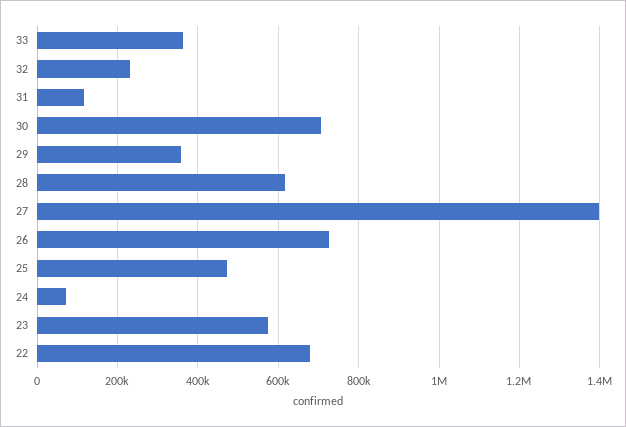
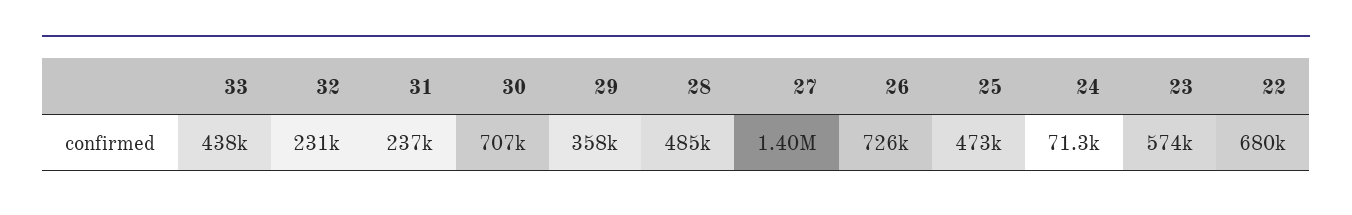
  {
-   "33": 360000,
+   "33": 438000,
    "32": 231000,
-   "31": 120000,
+   "31": 237000,
    "30": 707000,
    "29": 358000,
-   "28": 620000,
+   "28": 485000,
    "27": 1400000,
    "26": 726000,
    "25": 473000,
    "24": 71300,
    "23": 574000,
    "22": 680000
  }

